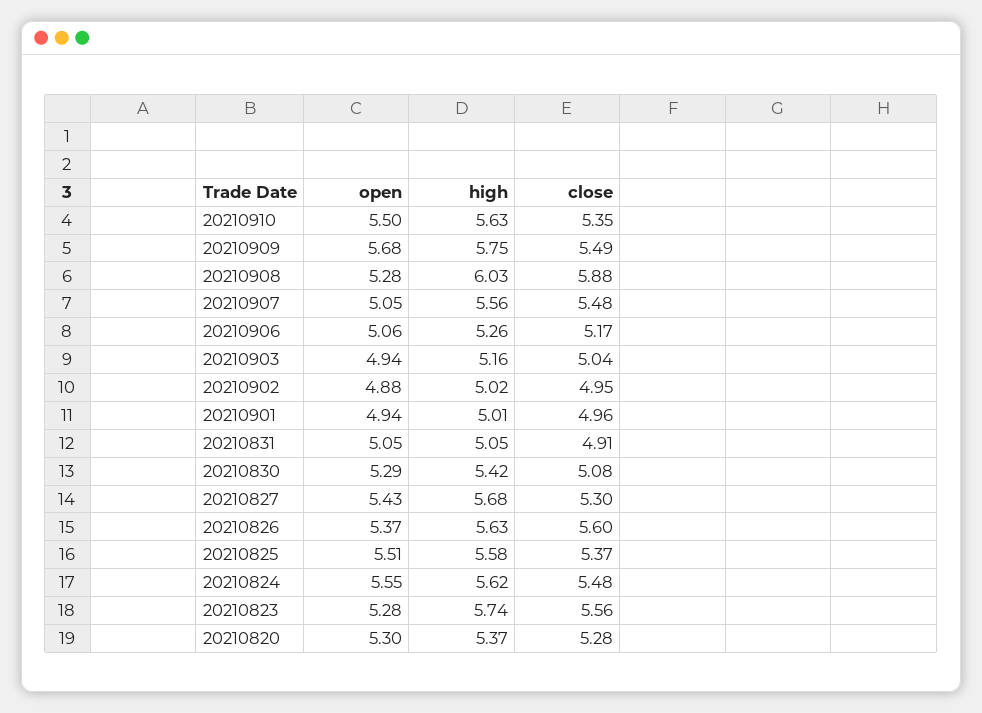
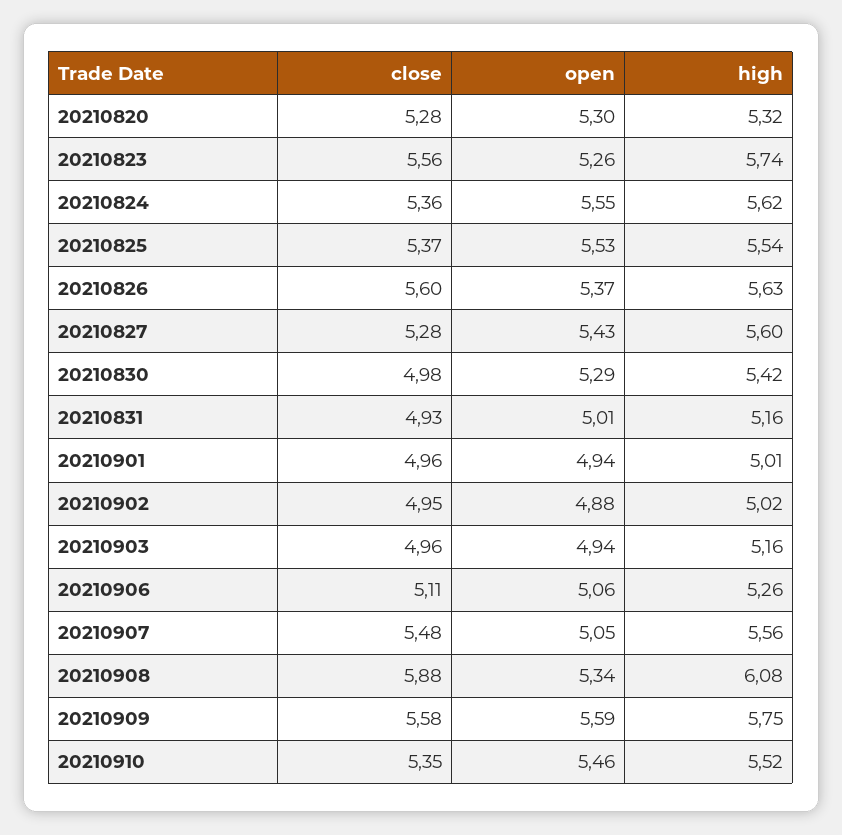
  {
    "open": {
-     "20210910": 5.5,
+     "20210910": 5.46,
-     "20210909": 5.68,
+     "20210909": 5.59,
-     "20210908": 5.28,
+     "20210908": 5.34,
      "20210907": 5.05,
      "20210906": 5.06,
      "20210903": 4.94,
      "20210902": 4.88,
      "20210901": 4.94,
-     "20210831": 5.05,
+     "20210831": 5.01,
      "20210830": 5.29,
      "20210827": 5.43,
      "20210826": 5.37,
-     "20210825": 5.51,
+     "20210825": 5.53,
      "20210824": 5.55,
-     "20210823": 5.28,
+     "20210823": 5.26,
      "20210820": 5.3
    },
    "high": {
-     "20210910": 5.63,
+     "20210910": 5.52,
      "20210909": 5.75,
-     "20210908": 6.03,
+     "20210908": 6.08,
      "20210907": 5.56,
      "20210906": 5.26,
      "20210903": 5.16,
      "20210902": 5.02,
      "20210901": 5.01,
-     "20210831": 5.05,
+     "20210831": 5.16,
      "20210830": 5.42,
-     "20210827": 5.68,
+     "20210827": 5.6,
      "20210826": 5.63,
-     "20210825": 5.58,
+     "20210825": 5.54,
      "20210824": 5.62,
      "20210823": 5.74,
-     "20210820": 5.37
+     "20210820": 5.32
    },
    "close": {
      "20210910": 5.35,
-     "20210909": 5.49,
+     "20210909": 5.58,
      "20210908": 5.88,
      "20210907": 5.48,
-     "20210906": 5.17,
+     "20210906": 5.11,
-     "20210903": 5.04,
+     "20210903": 4.96,
      "20210902": 4.95,
      "20210901": 4.96,
-     "20210831": 4.91,
+     "20210831": 4.93,
-     "20210830": 5.08,
+     "20210830": 4.98,
-     "20210827": 5.3,
+     "20210827": 5.28,
      "20210826": 5.6,
      "20210825": 5.37,
-     "20210824": 5.48,
+     "20210824": 5.36,
      "20210823": 5.56,
      "20210820": 5.28
    }
  }

